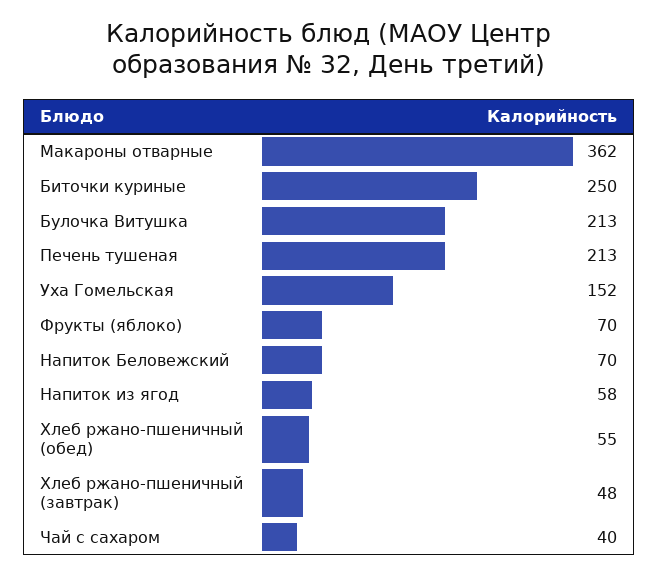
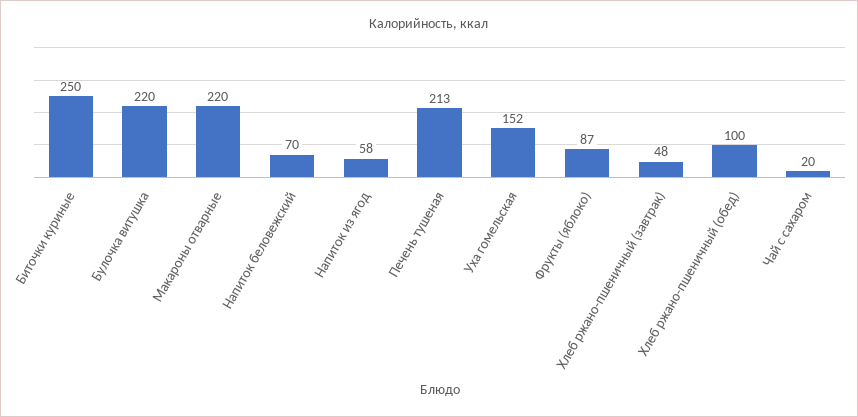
  {
-   "Макароны отварные": 362,
+   "Макароны отварные": 220,
    "Биточки куриные": 250,
-   "Булочка Витушка": 213,
+   "Булочка Витушка": 220,
    "Печень тушеная": 213,
    "Уха Гомельская": 152,
-   "Фрукты (яблоко)": 70,
+   "Фрукты (яблоко)": 87,
    "Напиток Беловежский": 70,
    "Напиток из ягод": 58,
-   "Хлеб ржано-пшеничный (обед)": 55,
+   "Хлеб ржано-пшеничный (обед)": 100,
    "Хлеб ржано-пшеничный (завтрак)": 48,
-   "Чай с сахаром": 40
+   "Чай с сахаром": 20
  }

